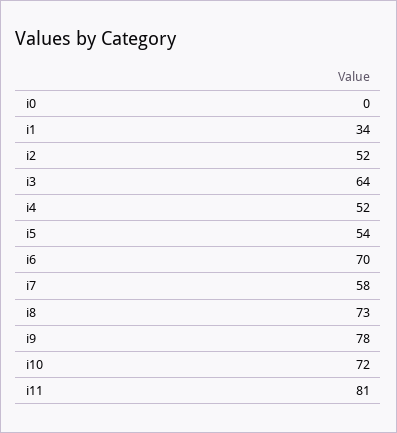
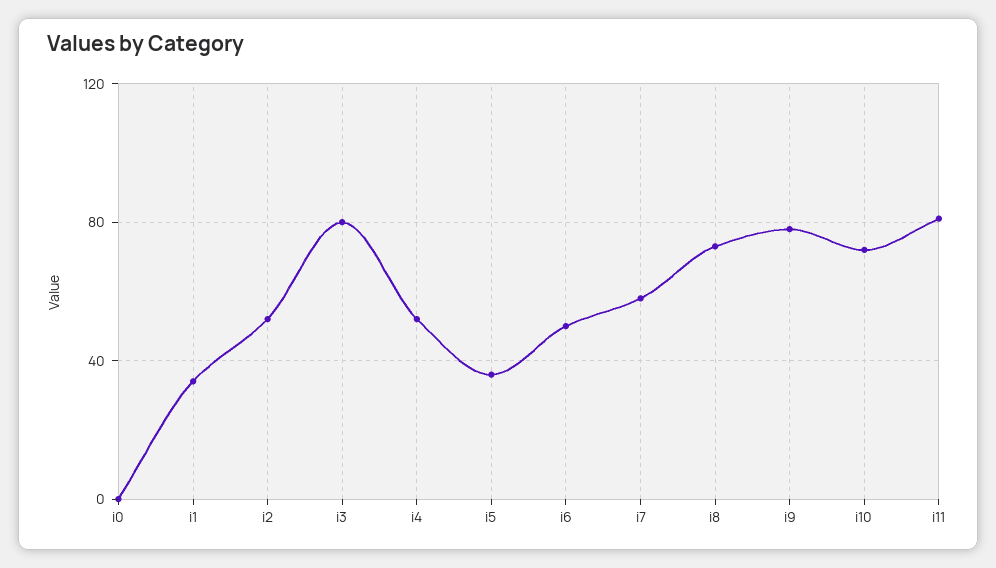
  {
    "i0": 0,
    "i1": 34,
    "i2": 52,
-   "i3": 64,
+   "i3": 80,
    "i4": 52,
-   "i5": 54,
+   "i5": 35,
-   "i6": 70,
+   "i6": 50,
    "i7": 58,
    "i8": 73,
    "i9": 78,
    "i10": 72,
    "i11": 81
  }

